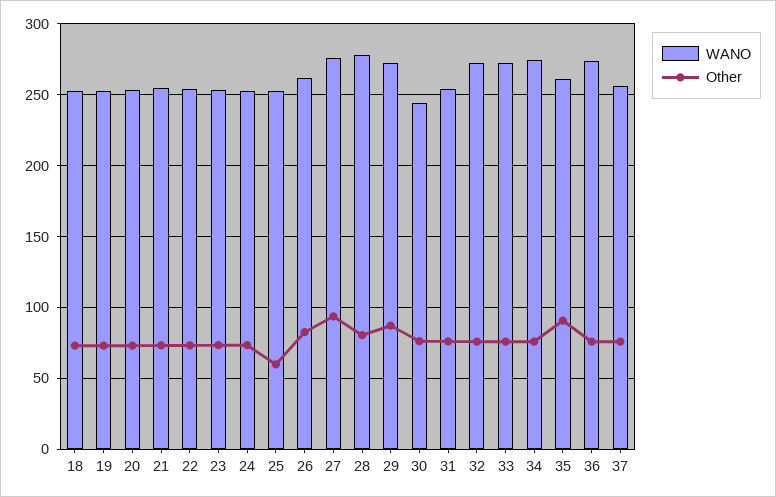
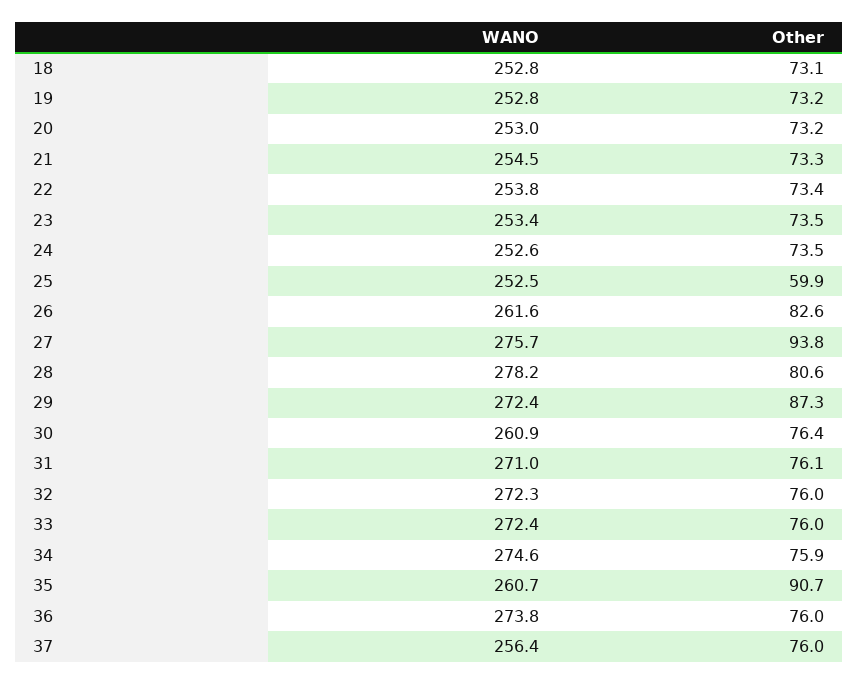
  {
    "WANO": {
      "18": 252.8,
      "19": 252.8,
      "20": 253,
      "21": 254.5,
      "22": 253.8,
      "23": 253.4,
      "24": 252.6,
      "25": 252.5,
      "26": 261.6,
      "27": 275.7,
      "28": 278.2,
      "29": 272.4,
-     "30": 245,
+     "30": 260.9,
-     "31": 255,
+     "31": 271,
      "32": 272.3,
      "33": 272.4,
      "34": 274.6,
      "35": 260.7,
      "36": 273.8,
      "37": 256.4
    },
    "Other": {
      "18": 73.1,
      "19": 73.2,
      "20": 73.2,
      "21": 73.3,
      "22": 73.4,
      "23": 73.5,
      "24": 73.5,
      "25": 59.9,
      "26": 82.6,
      "27": 93.8,
      "28": 80.6,
      "29": 87.3,
      "30": 76.4,
      "31": 76.1,
      "32": 76,
      "33": 76,
      "34": 75.9,
      "35": 90.7,
      "36": 76,
      "37": 76
    }
  }

